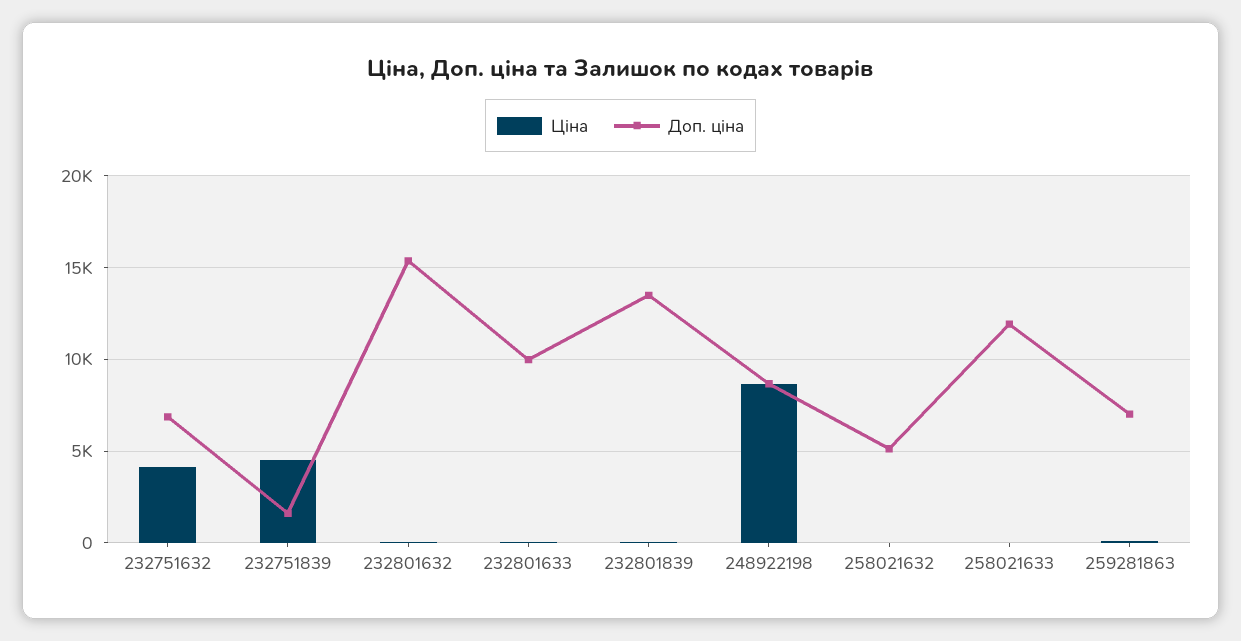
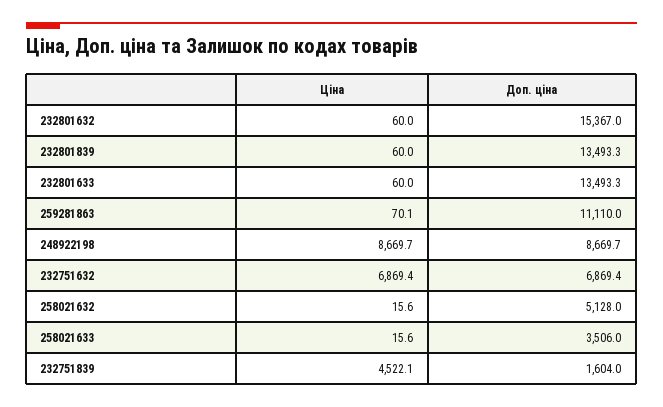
  {
    "Ціна": {
-     "232751632": 4000,
+     "232751632": 6869.4,
      "232751839": 4522.1,
      "232801632": 60,
      "232801633": 60,
      "232801839": 60,
      "248922198": 8669.7,
      "258021632": 15.6,
      "258021633": 15.6,
      "259281863": 70.1
    },
    "Доп. ціна": {
      "232751632": 6869.4,
      "232751839": 1604,
      "232801632": 15367,
-     "232801633": 10000,
+     "232801633": 13493.3,
      "232801839": 13493.3,
      "248922198": 8669.7,
      "258021632": 5128,
-     "258021633": 12000,
+     "258021633": 3506,
-     "259281863": 7000
+     "259281863": 11110
    }
  }

